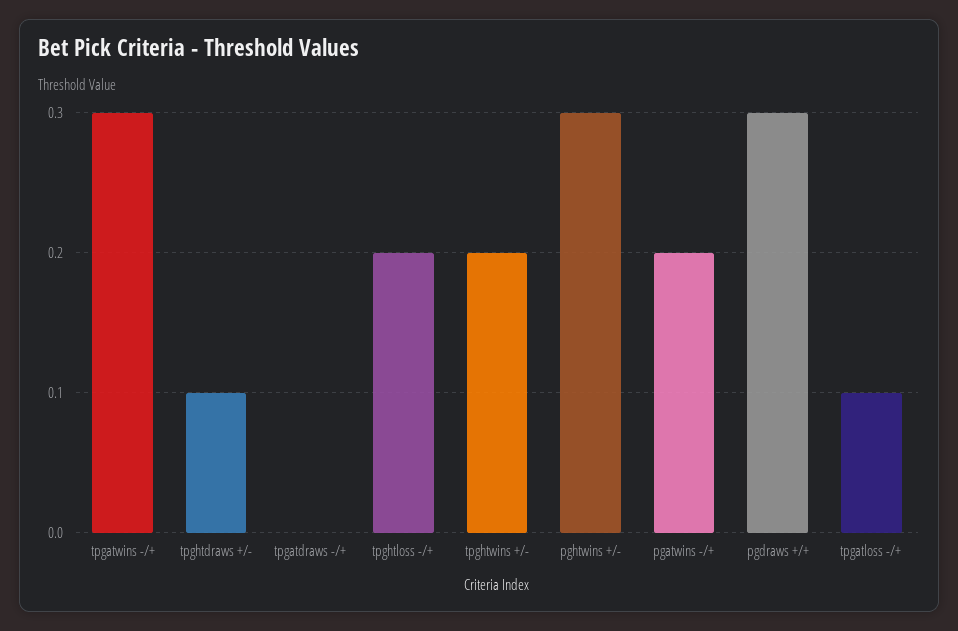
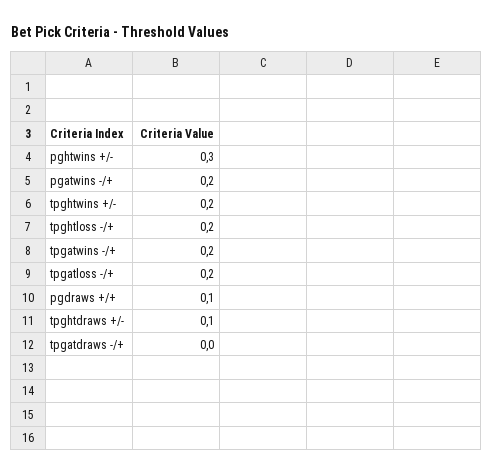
  {
-   "tpgatwins -/+": 0.3,
+   "tpgatwins -/+": 0.2,
    "tpghtdraws +/-": 0.1,
    "tpgatdraws -/+": 0,
    "tpghtloss -/+": 0.2,
    "tpghtwins +/-": 0.2,
    "pghtwins +/-": 0.3,
    "pgatwins -/+": 0.2,
-   "pgdraws +/+": 0.3,
+   "pgdraws +/+": 0.1,
-   "tpgatloss -/+": 0.1
+   "tpgatloss -/+": 0.2
  }

